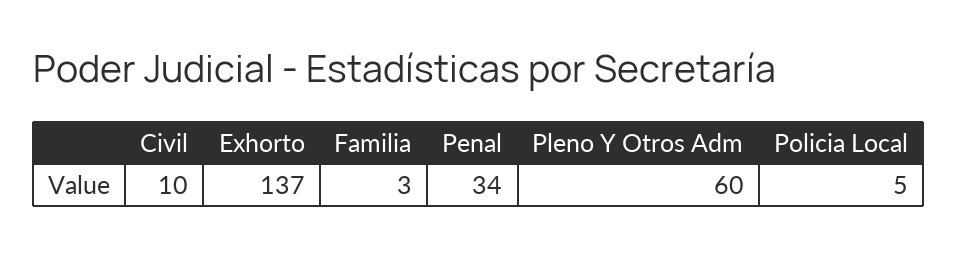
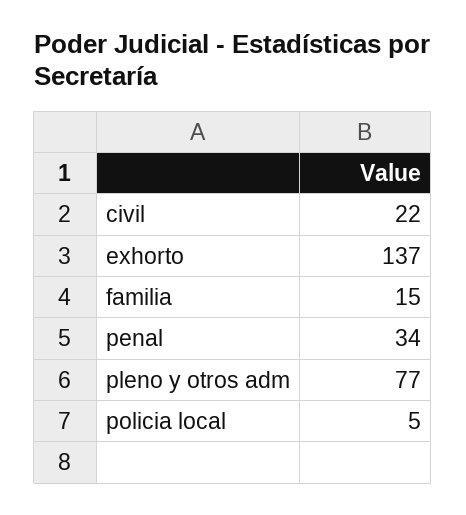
  {
-   "Civil": 10,
+   "Civil": 22,
    "Exhorto": 137,
-   "Familia": 3,
+   "Familia": 15,
    "Penal": 34,
-   "Pleno Y Otros Adm": 60,
+   "Pleno Y Otros Adm": 77,
    "Policia Local": 5
  }

